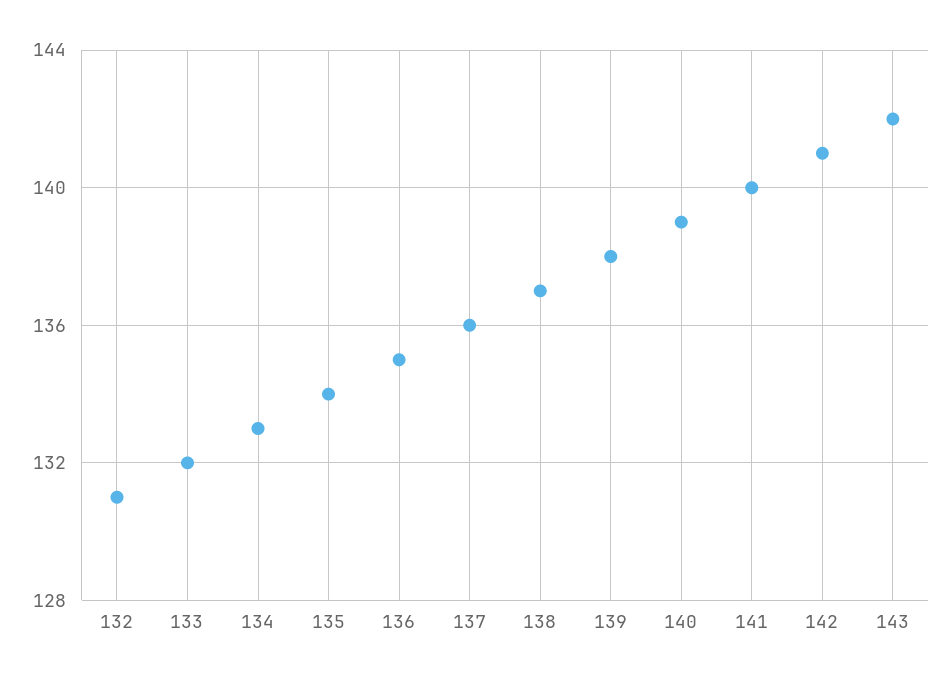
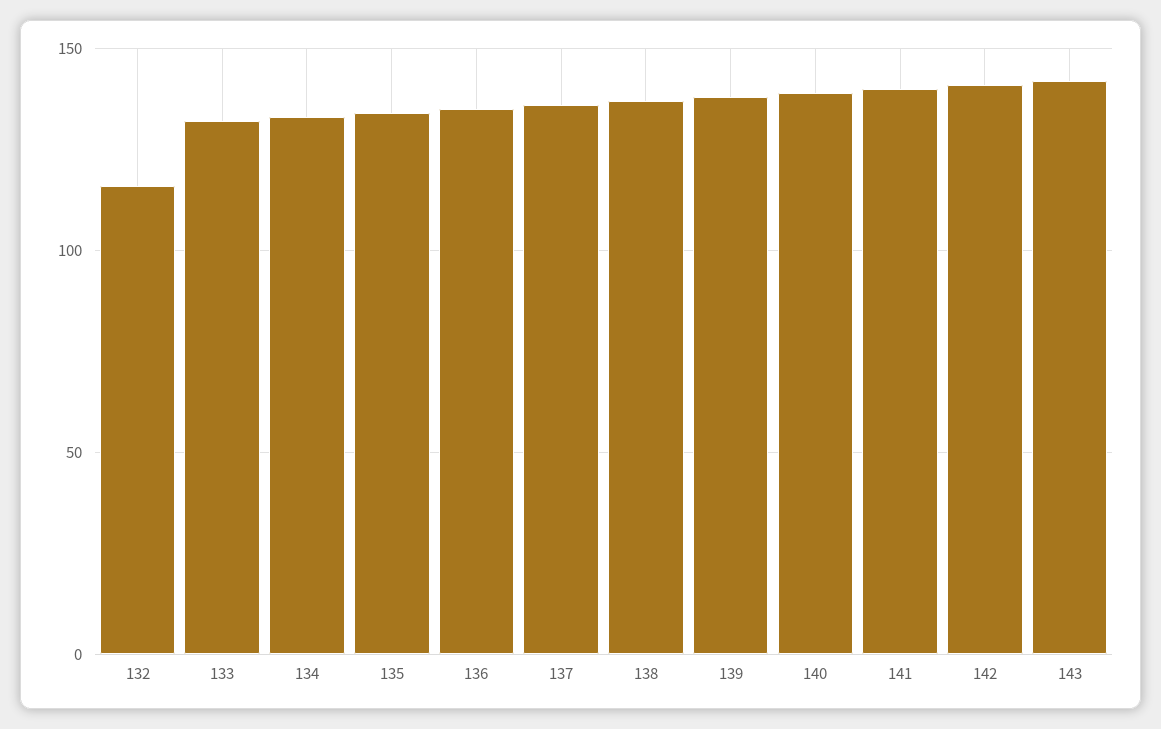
  {
-   "132": 131,
+   "132": 115,
    "133": 132,
    "134": 133,
    "135": 134,
    "136": 135,
    "137": 136,
    "138": 137,
    "139": 138,
    "140": 139,
    "141": 140,
    "142": 141,
    "143": 142
  }

